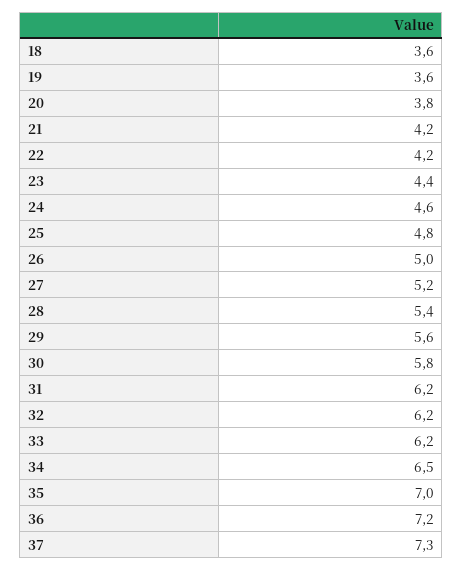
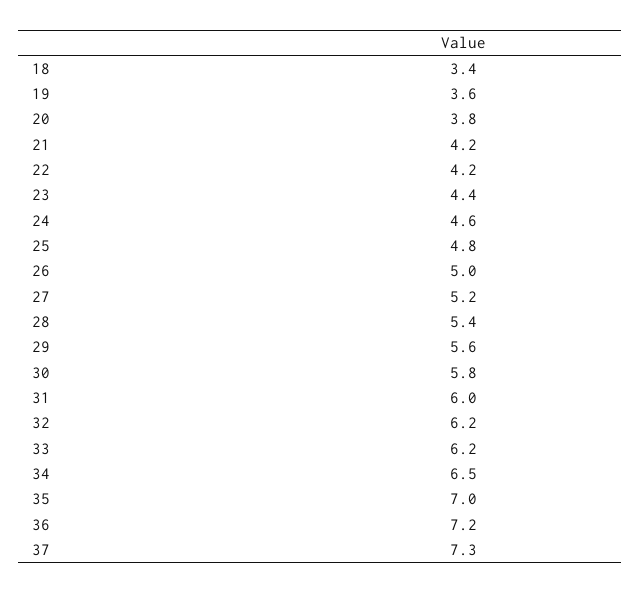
  {
-   "18": 3.6,
+   "18": 3.4,
    "19": 3.6,
    "20": 3.8,
    "21": 4.2,
    "22": 4.2,
    "23": 4.4,
    "24": 4.6,
    "25": 4.8,
    "26": 5,
    "27": 5.2,
    "28": 5.4,
    "29": 5.6,
    "30": 5.8,
-   "31": 6.2,
+   "31": 6,
    "32": 6.2,
    "33": 6.2,
    "34": 6.5,
    "35": 7,
    "36": 7.2,
    "37": 7.3
  }

